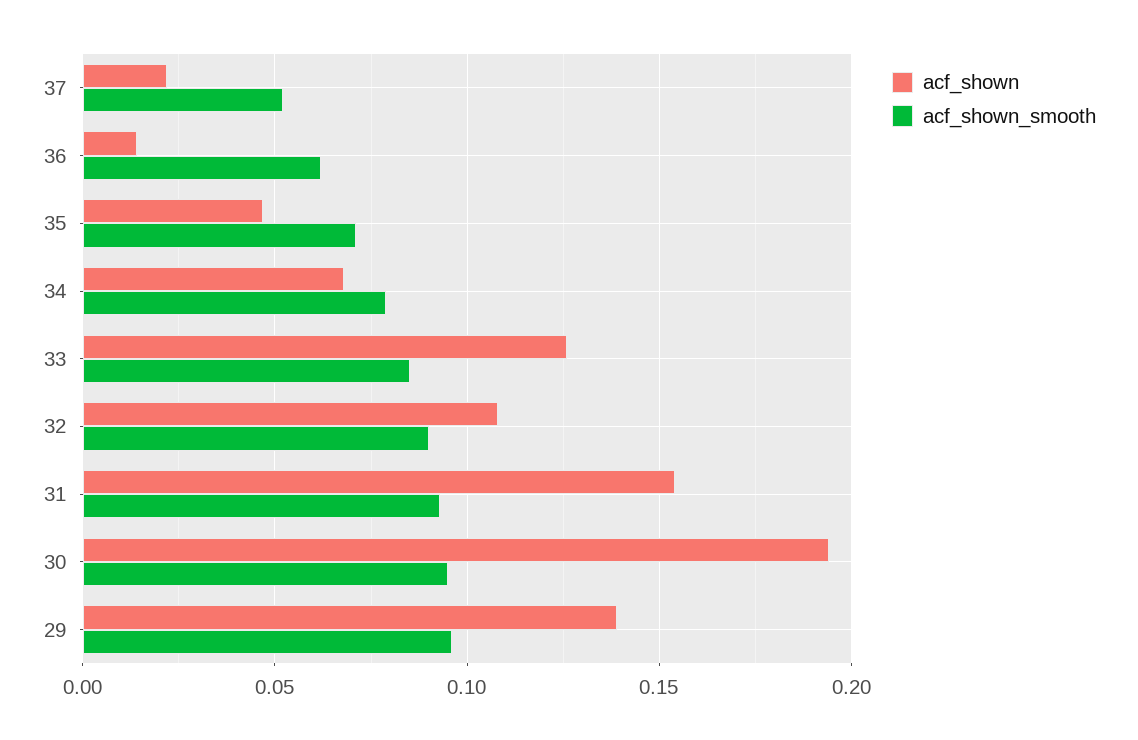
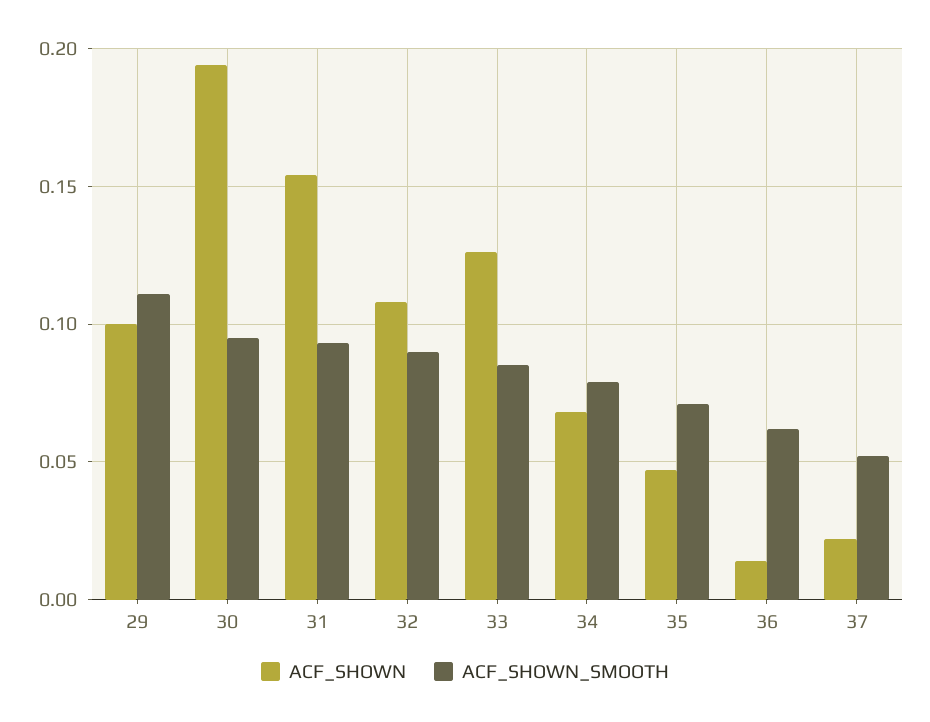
  {
    "acf_shown": {
      "37": 0.02,
      "36": 0.015,
      "35": 0.045,
      "34": 0.07,
      "33": 0.125,
      "32": 0.11,
      "31": 0.155,
      "30": 0.195,
-     "29": 0.14
+     "29": 0.1
    },
    "acf_shown_smooth": {
      "37": 0.05,
      "36": 0.06,
      "35": 0.07,
      "34": 0.08,
      "33": 0.085,
      "32": 0.09,
      "31": 0.095,
      "30": 0.095,
-     "29": 0.095
+     "29": 0.11
    }
  }

